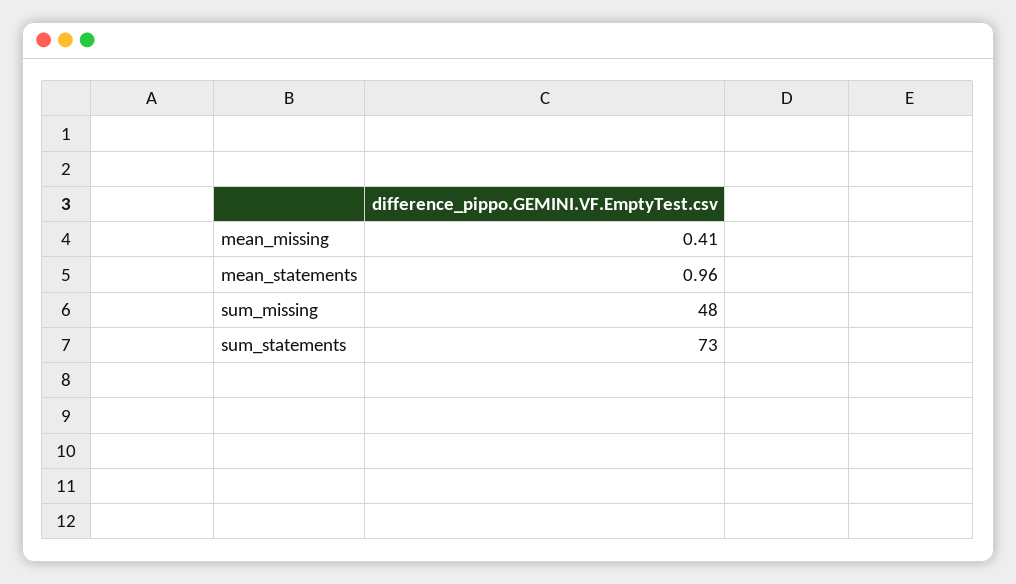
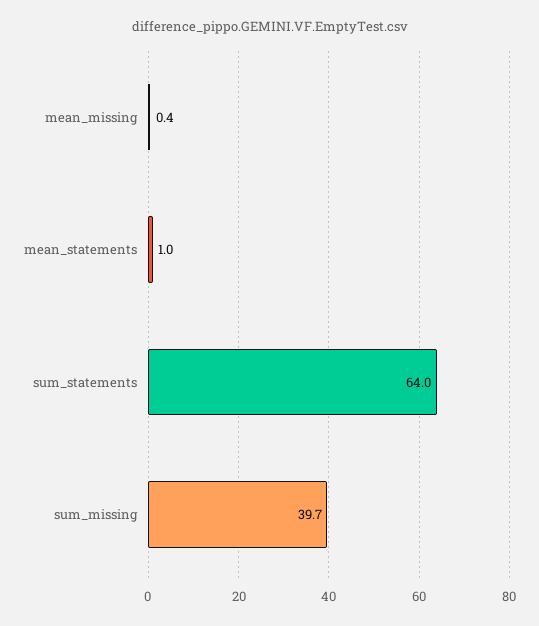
  {
    "mean_missing": 0.41,
    "mean_statements": 0.96,
-   "sum_missing": 48,
+   "sum_missing": 39.7,
-   "sum_statements": 73
+   "sum_statements": 64
  }

